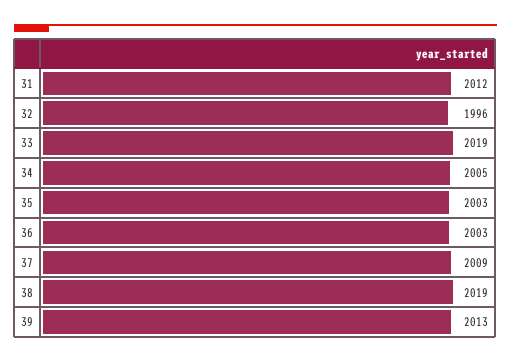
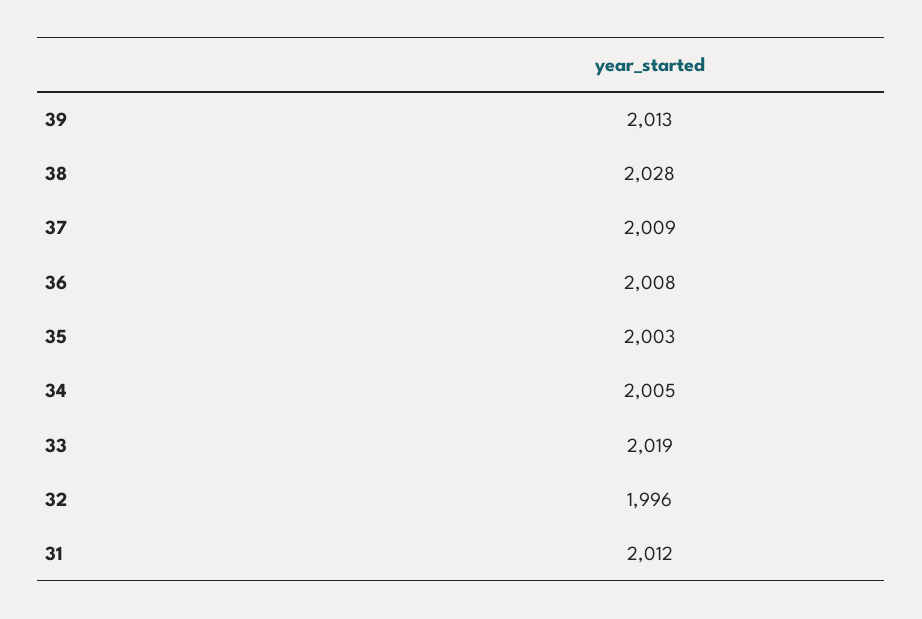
  {
    "31": 2012,
    "32": 1996,
    "33": 2019,
    "34": 2005,
    "35": 2003,
-   "36": 2003,
+   "36": 2008,
    "37": 2009,
-   "38": 2019,
+   "38": 2028,
    "39": 2013
  }

